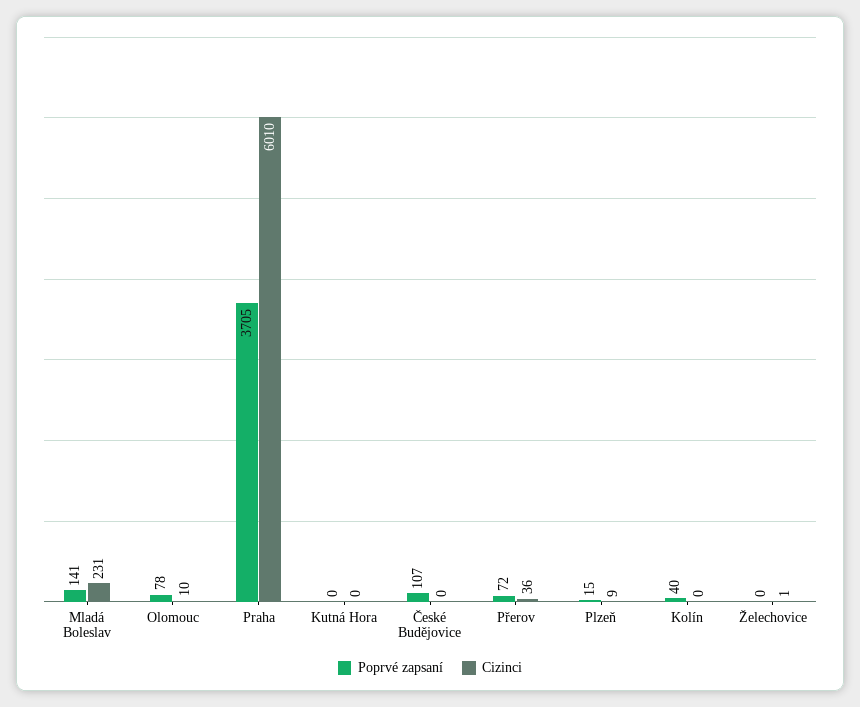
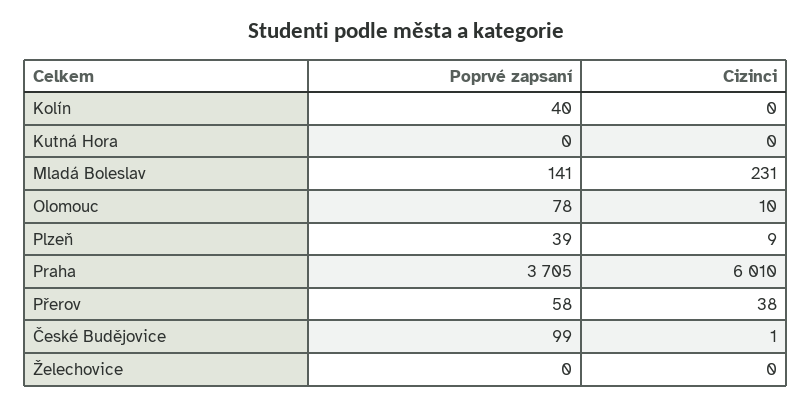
  {
    "Poprvé zapsaní": {
      "Mladá Boleslav": 141,
      "Olomouc": 78,
      "Praha": 3705,
      "Kutná Hora": 0,
-     "České Budějovice": 107,
+     "České Budějovice": 99,
-     "Přerov": 72,
+     "Přerov": 58,
-     "Plzeň": 15,
+     "Plzeň": 39,
      "Kolín": 40,
      "Želechovice": 0
    },
    "Cizinci": {
      "Mladá Boleslav": 231,
      "Olomouc": 10,
      "Praha": 6010,
      "Kutná Hora": 0,
-     "České Budějovice": 0,
+     "České Budějovice": 1,
-     "Přerov": 36,
+     "Přerov": 38,
      "Plzeň": 9,
      "Kolín": 0,
-     "Želechovice": 1
+     "Želechovice": 0
    }
  }

